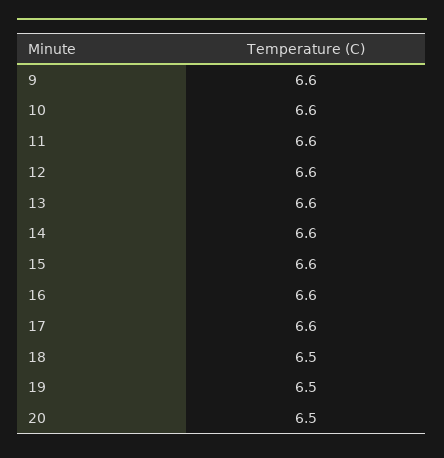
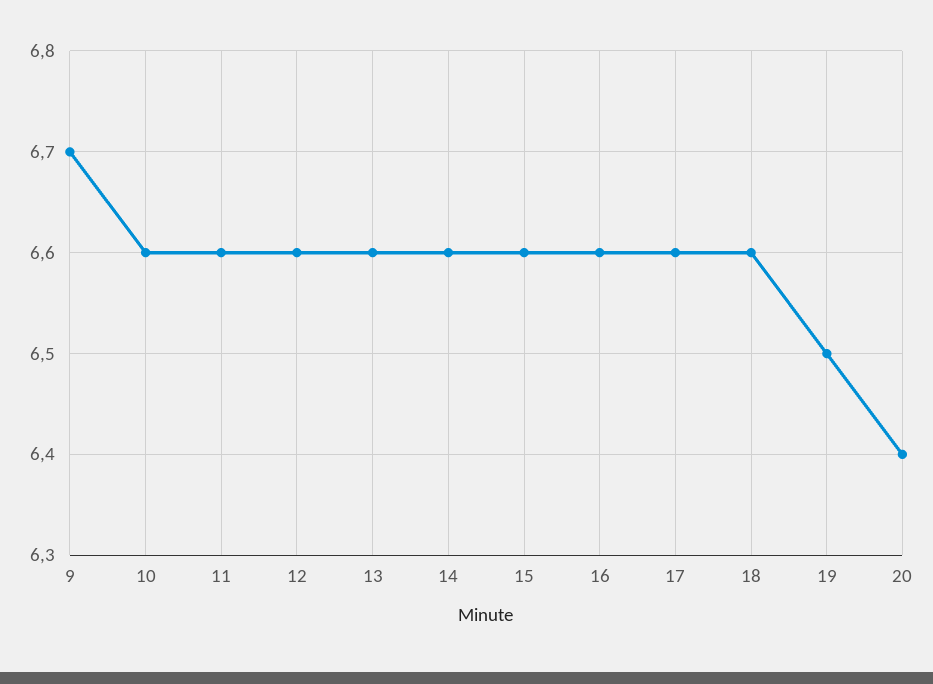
  {
-   "9": 6.6,
+   "9": 6.7,
    "10": 6.6,
    "11": 6.6,
    "12": 6.6,
    "13": 6.6,
    "14": 6.6,
    "15": 6.6,
    "16": 6.6,
    "17": 6.6,
-   "18": 6.5,
+   "18": 6.6,
    "19": 6.5,
-   "20": 6.5
+   "20": 6.4
  }

